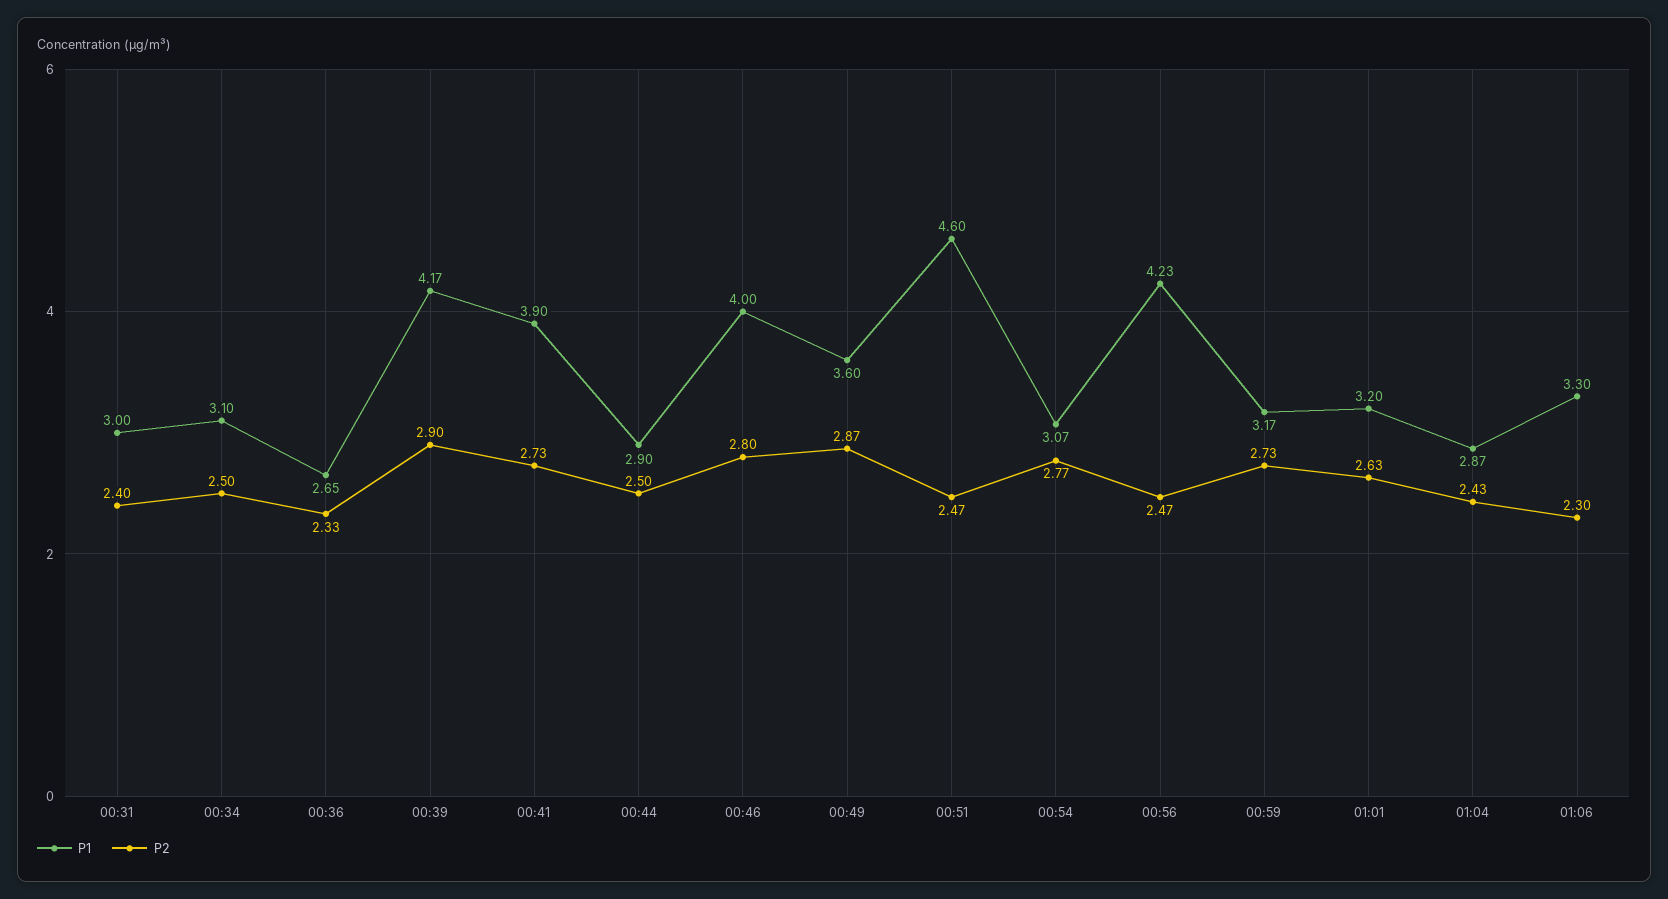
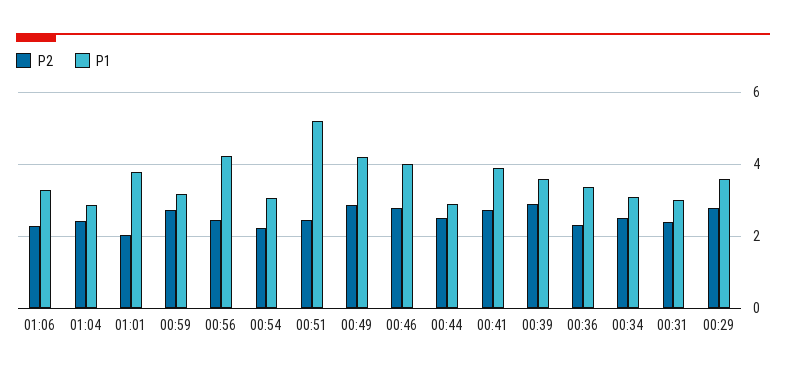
  {
    "P1": {
      "00:31": 3,
      "00:34": 3.1,
-     "00:36": 2.65,
+     "00:36": 3.4,
-     "00:39": 4.17,
+     "00:39": 3.6,
      "00:41": 3.9,
      "00:44": 2.9,
      "00:46": 4,
-     "00:49": 3.6,
+     "00:49": 4.2,
-     "00:51": 4.6,
+     "00:51": 5.2,
      "00:54": 3.07,
      "00:56": 4.23,
      "00:59": 3.17,
-     "01:01": 3.2,
+     "01:01": 3.8,
      "01:04": 2.87,
-     "01:06": 3.3
+     "01:06": 3.3,
+     "00:29": 3.6
    },
    "P2": {
      "00:31": 2.4,
      "00:34": 2.5,
      "00:36": 2.33,
      "00:39": 2.9,
      "00:41": 2.73,
      "00:44": 2.5,
      "00:46": 2.8,
      "00:49": 2.87,
      "00:51": 2.47,
-     "00:54": 2.77,
+     "00:54": 2.2,
      "00:56": 2.47,
      "00:59": 2.73,
-     "01:01": 2.63,
+     "01:01": 2,
      "01:04": 2.43,
-     "01:06": 2.3
+     "01:06": 2.3,
+     "00:29": 2.8
    }
  }

